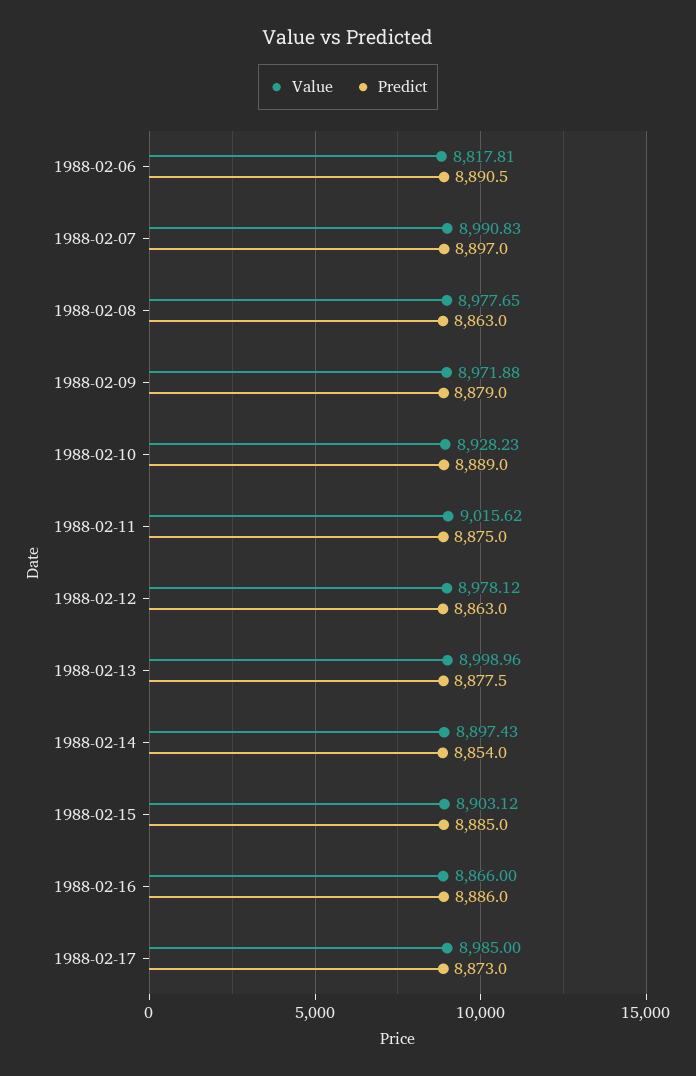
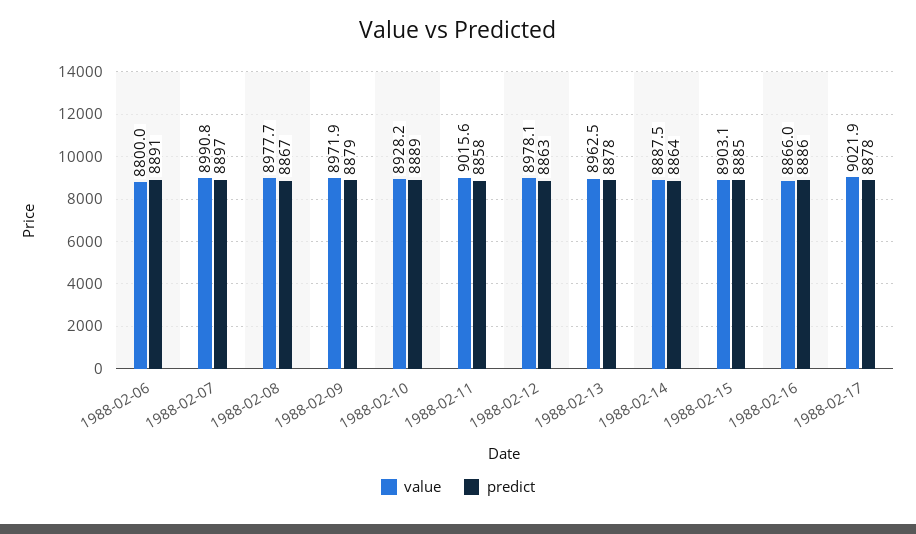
  {
    "Value": {
-     "1988-02-06": 8817.81,
+     "1988-02-06": 8800,
      "1988-02-07": 8990.83,
      "1988-02-08": 8977.65,
      "1988-02-09": 8971.88,
      "1988-02-10": 8928.23,
      "1988-02-11": 9015.62,
      "1988-02-12": 8978.12,
-     "1988-02-13": 8998.96,
+     "1988-02-13": 8962.5,
-     "1988-02-14": 8897.43,
+     "1988-02-14": 8887.5,
      "1988-02-15": 8903.12,
      "1988-02-16": 8866,
-     "1988-02-17": 8985
+     "1988-02-17": 9021.9
    },
    "Predict": {
      "1988-02-06": 8890.5,
      "1988-02-07": 8897,
-     "1988-02-08": 8863,
+     "1988-02-08": 8867,
      "1988-02-09": 8879,
      "1988-02-10": 8889,
-     "1988-02-11": 8875,
+     "1988-02-11": 8858,
      "1988-02-12": 8863,
      "1988-02-13": 8877.5,
-     "1988-02-14": 8854,
+     "1988-02-14": 8864,
      "1988-02-15": 8885,
      "1988-02-16": 8886,
-     "1988-02-17": 8873
+     "1988-02-17": 8878
    }
  }

